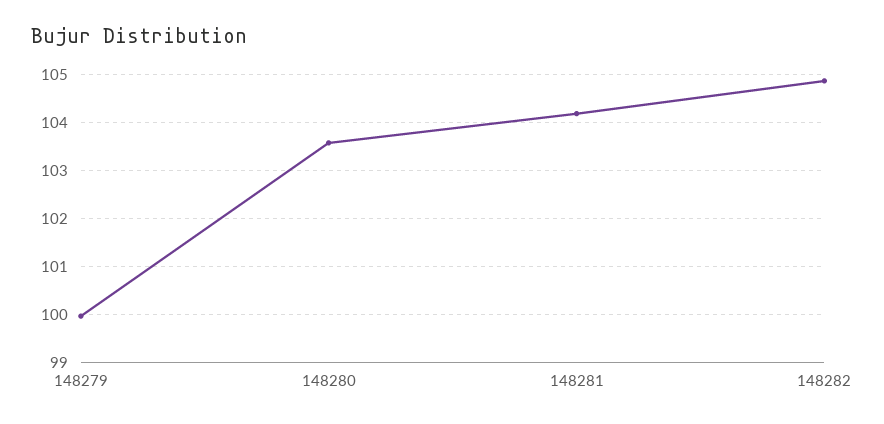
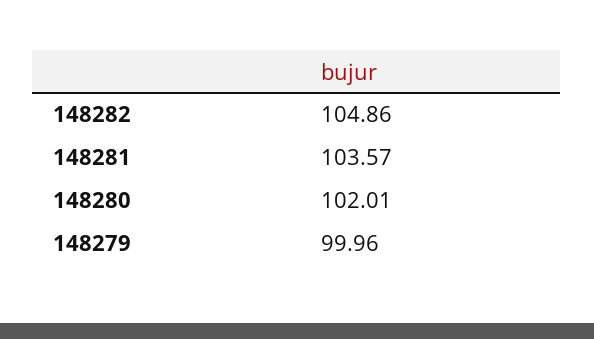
  {
    "148279": 99.96,
-   "148280": 103.6,
+   "148280": 102.01,
-   "148281": 104.2,
+   "148281": 103.57,
    "148282": 104.86
  }

